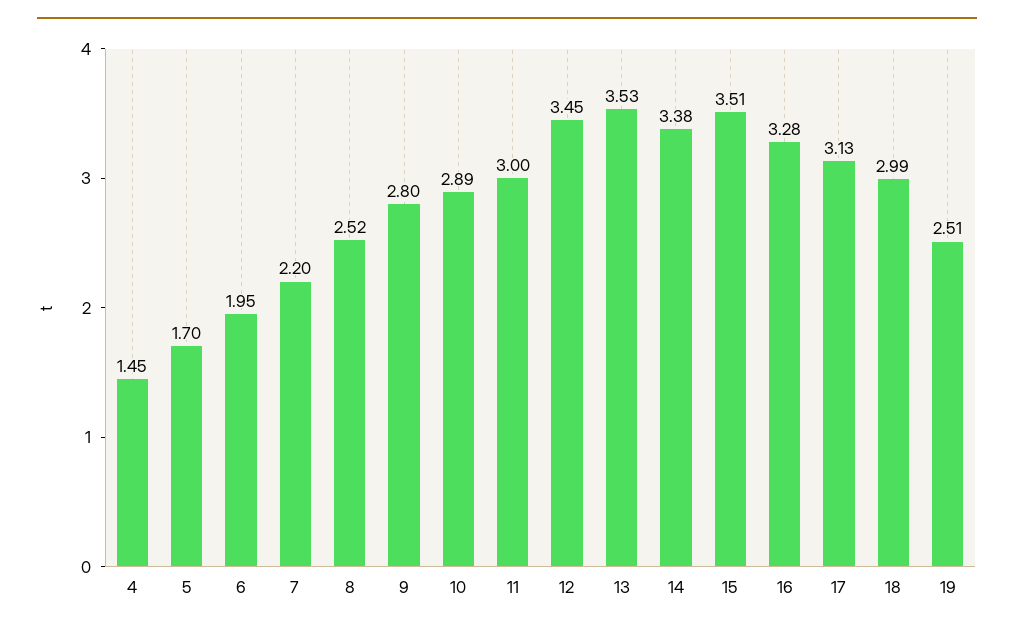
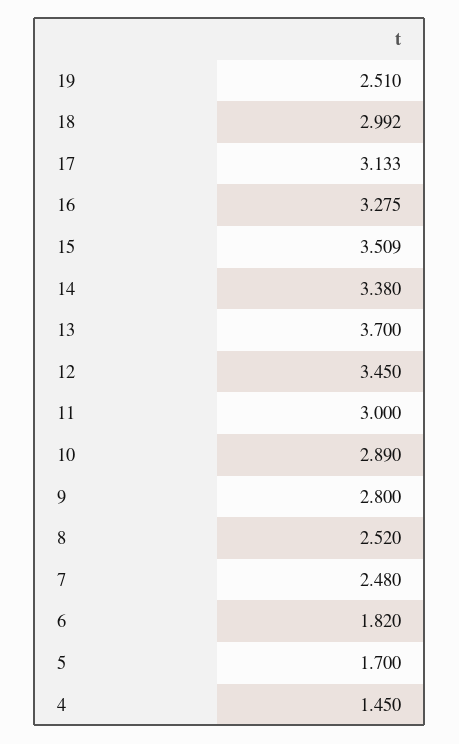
  {
    "4": 1.45,
    "5": 1.7,
-   "6": 1.95,
+   "6": 1.82,
-   "7": 2.2,
+   "7": 2.48,
    "8": 2.52,
    "9": 2.8,
    "10": 2.89,
    "11": 3,
    "12": 3.45,
-   "13": 3.53,
+   "13": 3.7,
    "14": 3.38,
    "15": 3.509,
    "16": 3.275,
    "17": 3.133,
    "18": 2.992,
    "19": 2.51
  }

